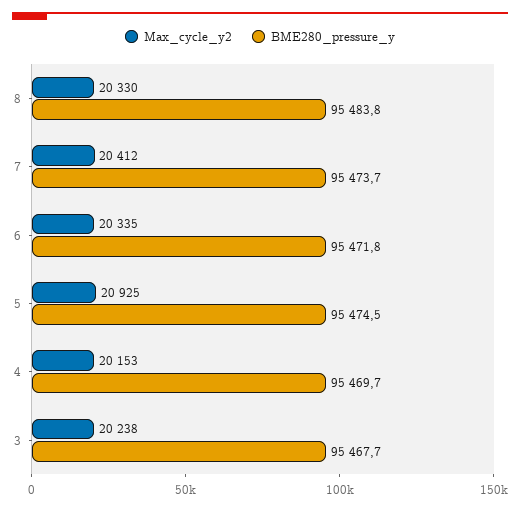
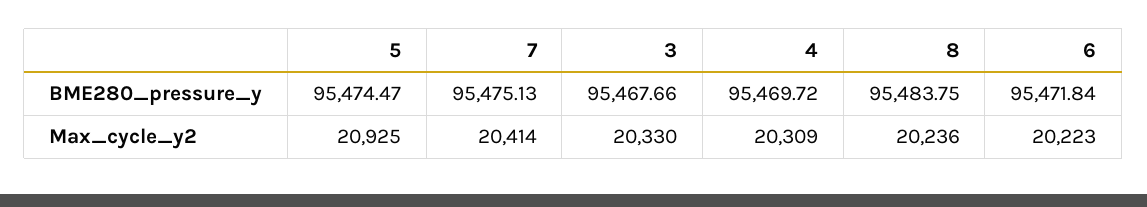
  {
    "Max_cycle_y2": {
-     "8": 20330,
+     "8": 20236,
-     "7": 20412,
+     "7": 20414,
-     "6": 20335,
+     "6": 20223,
      "5": 20925,
-     "4": 20153,
+     "4": 20309,
-     "3": 20238
+     "3": 20330
    },
    "BME280_pressure_y": {
      "8": 95483.75,
-     "7": 95473.7,
+     "7": 95475.13,
      "6": 95471.84,
      "5": 95474.47,
      "4": 95469.72,
      "3": 95467.66
    }
  }

